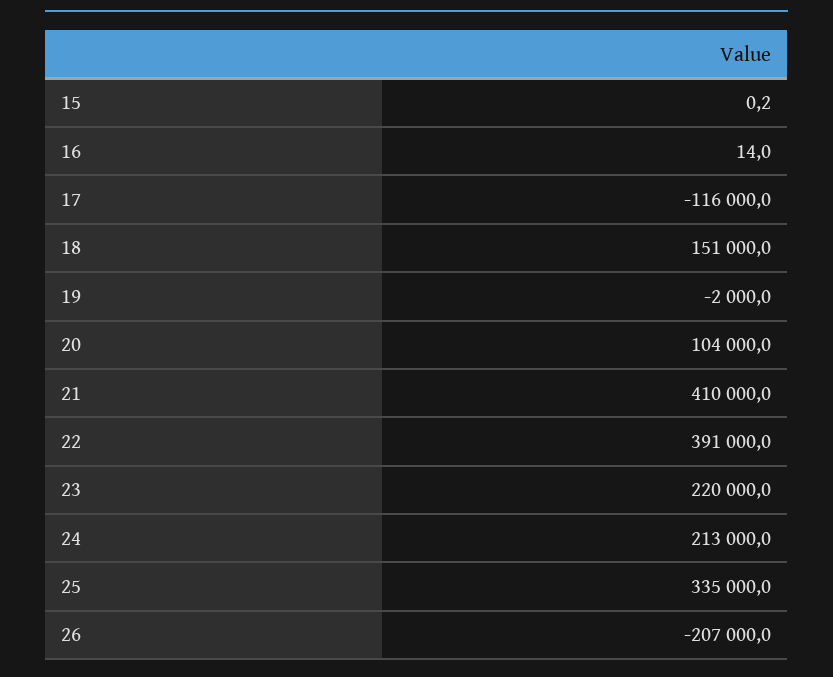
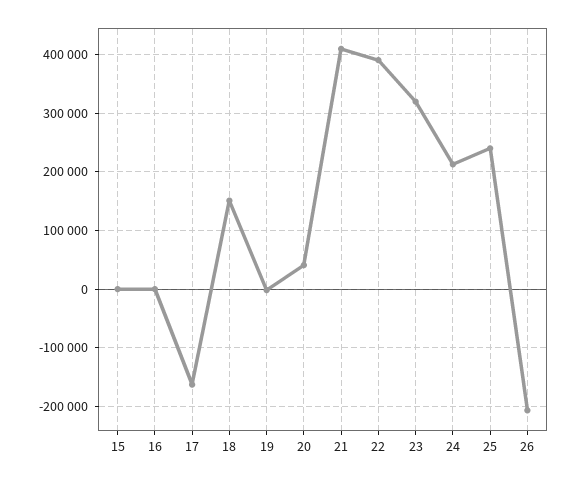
  {
    "15": 0.2,
    "16": 14,
-   "17": -116000,
+   "17": -160000,
    "18": 151000,
    "19": -2000,
-   "20": 104000,
+   "20": 40000,
    "21": 410000,
    "22": 391000,
-   "23": 220000,
+   "23": 320000,
    "24": 213000,
-   "25": 335000,
+   "25": 240000,
    "26": -207000
  }

